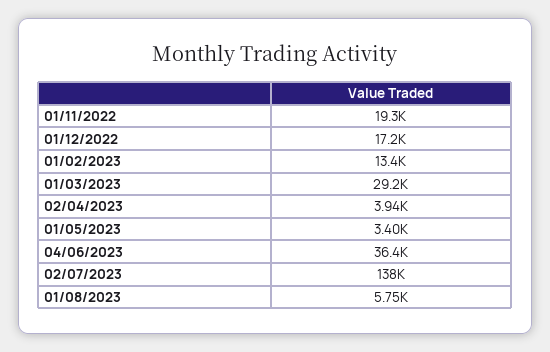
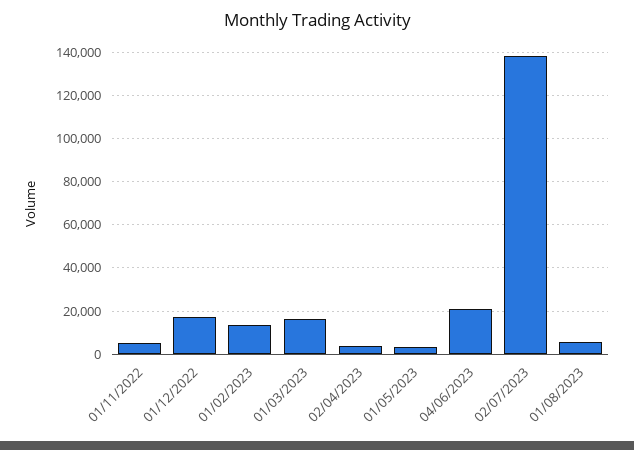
  {
-   "01/11/2022": 19300,
+   "01/11/2022": 5000,
    "01/12/2022": 17200,
    "01/02/2023": 13400,
-   "01/03/2023": 29200,
+   "01/03/2023": 15000,
    "02/04/2023": 3940,
    "01/05/2023": 3400,
-   "04/06/2023": 36400,
+   "04/06/2023": 20000,
    "02/07/2023": 138000,
    "01/08/2023": 5750
  }

